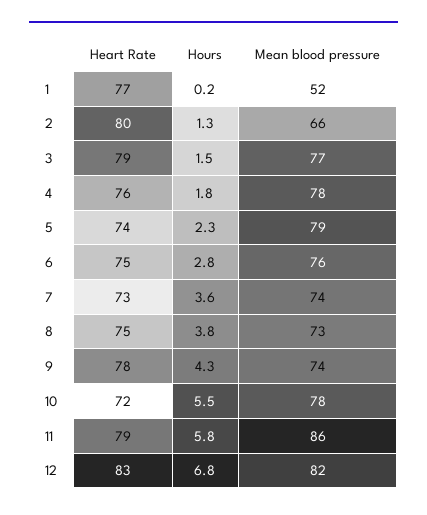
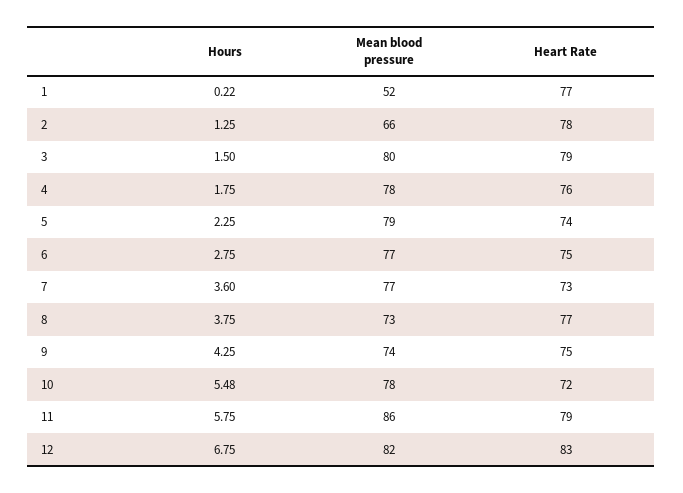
  {
    "Heart Rate": {
      "1": 77,
-     "2": 80,
+     "2": 78,
      "3": 79,
      "4": 76,
      "5": 74,
      "6": 75,
      "7": 73,
-     "8": 75,
+     "8": 77,
-     "9": 78,
+     "9": 75,
      "10": 72,
      "11": 79,
      "12": 83
    },
    "Hours": {
      "1": 0.22,
      "2": 1.25,
      "3": 1.5,
      "4": 1.75,
      "5": 2.25,
      "6": 2.75,
      "7": 3.6,
      "8": 3.75,
      "9": 4.25,
      "10": 5.48,
      "11": 5.75,
      "12": 6.75
    },
    "Mean blood pressure": {
      "1": 52,
      "2": 66,
-     "3": 77,
+     "3": 80,
      "4": 78,
      "5": 79,
-     "6": 76,
+     "6": 77,
-     "7": 74,
+     "7": 77,
      "8": 73,
      "9": 74,
      "10": 78,
      "11": 86,
      "12": 82
    }
  }

